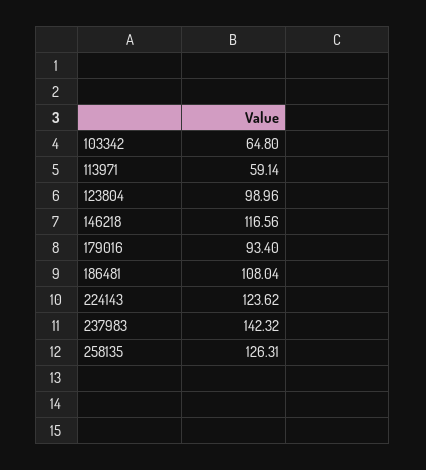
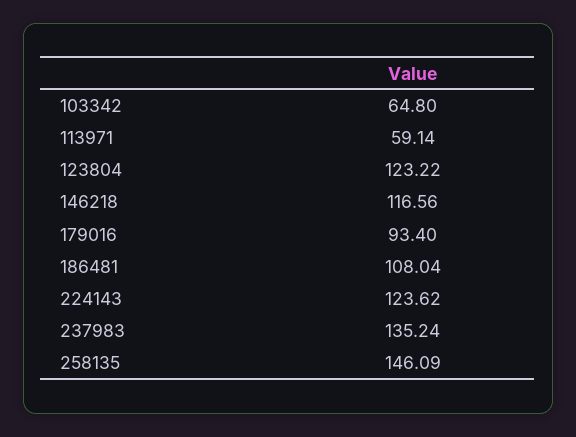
  {
    "103342": 64.8,
    "113971": 59.14,
-   "123804": 98.96,
+   "123804": 123.22,
    "146218": 116.56,
    "179016": 93.4,
    "186481": 108.04,
    "224143": 123.62,
-   "237983": 142.32,
+   "237983": 135.24,
-   "258135": 126.31
+   "258135": 146.09
  }

